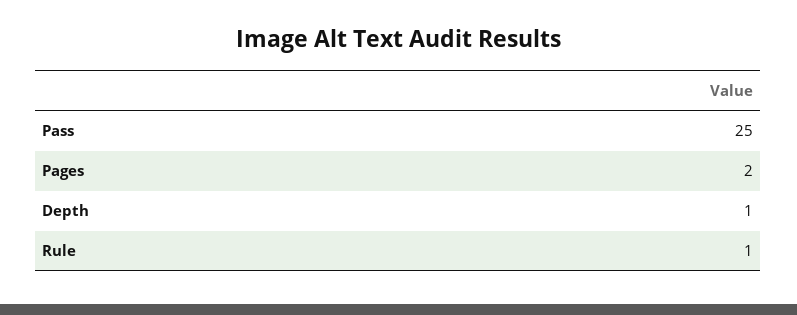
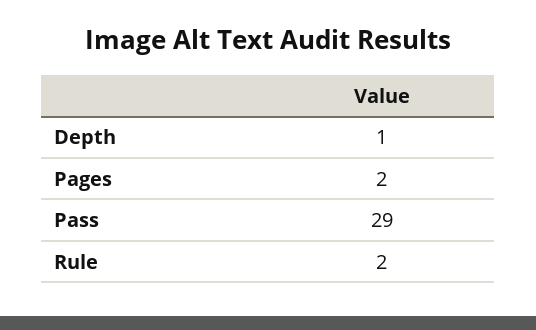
  {
-   "Pass": 25,
+   "Pass": 29,
    "Pages": 2,
    "Depth": 1,
-   "Rule": 1
+   "Rule": 2
  }

